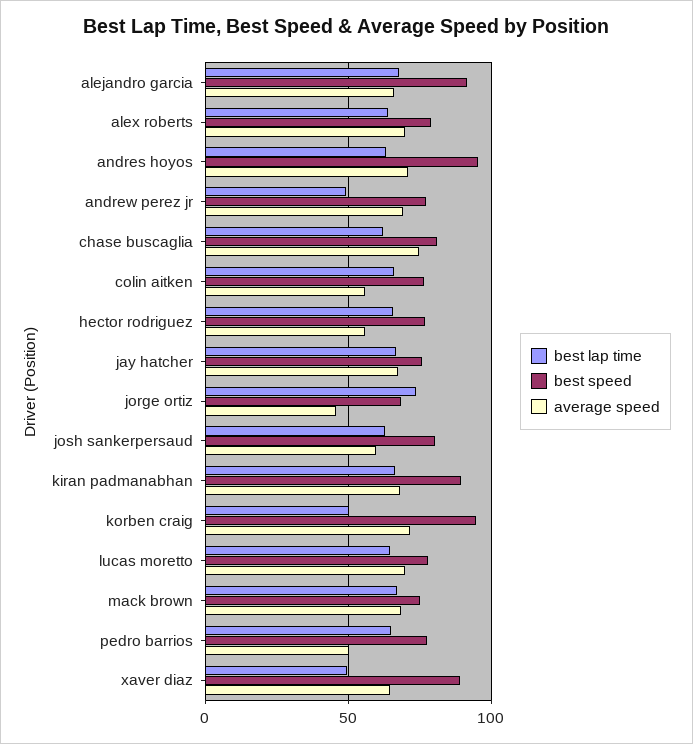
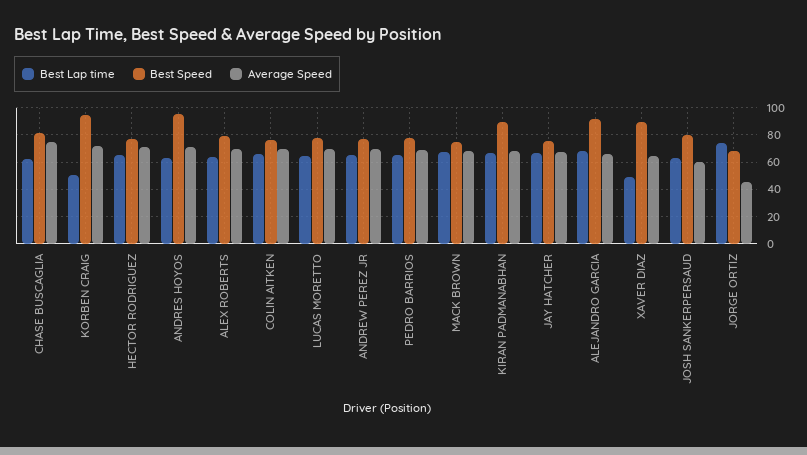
  {
    "best lap time": {
      "alejandro garcia": 70,
      "alex roberts": 65,
      "andres hoyos": 65,
-     "andrew perez jr": 50,
+     "andrew perez jr": 65,
      "chase buscaglia": 60,
      "colin aitken": 65,
      "hector rodriguez": 65,
      "jay hatcher": 65,
      "jorge ortiz": 75,
      "josh sankerpersaud": 65,
      "kiran padmanabhan": 65,
      "korben craig": 50,
      "lucas moretto": 65,
      "mack brown": 65,
      "pedro barrios": 65,
      "xaver diaz": 50
    },
    "best speed": {
      "alejandro garcia": 90,
      "alex roberts": 80,
      "andres hoyos": 95,
      "andrew perez jr": 75,
      "chase buscaglia": 80,
      "colin aitken": 75,
      "hector rodriguez": 75,
      "jay hatcher": 75,
      "jorge ortiz": 70,
      "josh sankerpersaud": 80,
      "kiran padmanabhan": 90,
      "korben craig": 95,
      "lucas moretto": 80,
      "mack brown": 75,
      "pedro barrios": 80,
      "xaver diaz": 90
    },
    "average speed": {
      "alejandro garcia": 65,
      "alex roberts": 70,
      "andres hoyos": 70,
      "andrew perez jr": 70,
      "chase buscaglia": 75,
-     "colin aitken": 55,
+     "colin aitken": 70,
-     "hector rodriguez": 55,
+     "hector rodriguez": 70,
      "jay hatcher": 65,
      "jorge ortiz": 45,
      "josh sankerpersaud": 60,
      "kiran padmanabhan": 70,
      "korben craig": 70,
      "lucas moretto": 70,
      "mack brown": 70,
-     "pedro barrios": 50,
+     "pedro barrios": 70,
      "xaver diaz": 65
    }
  }

